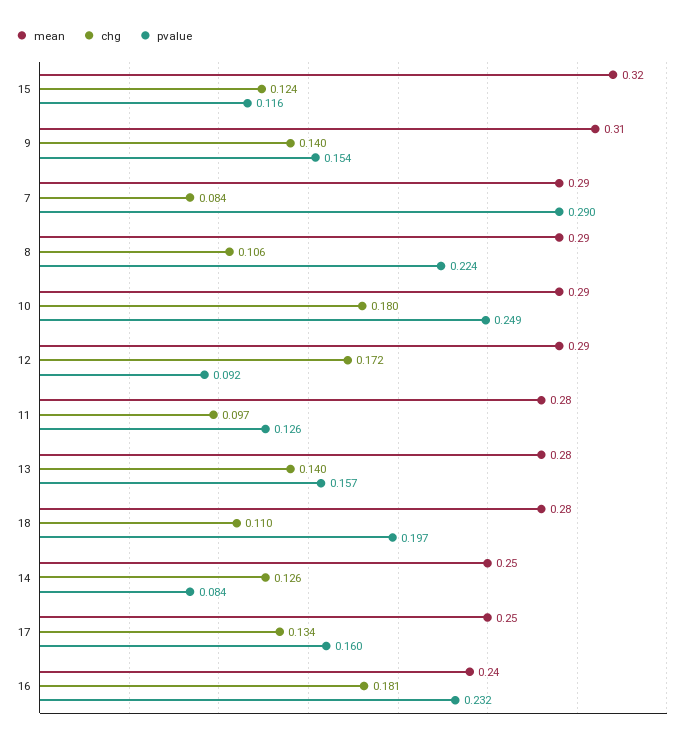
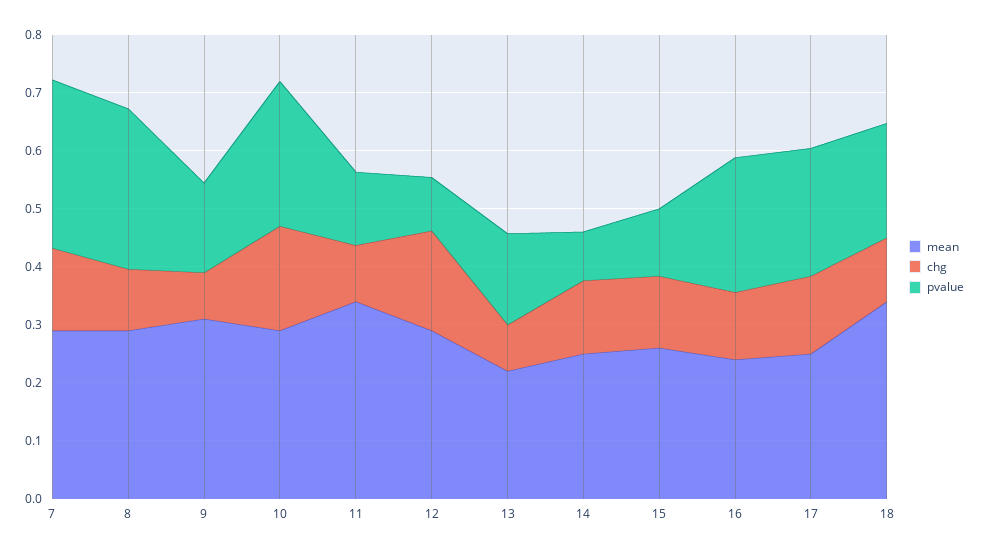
  {
    "mean": {
-     "15": 0.32,
+     "15": 0.26,
      "9": 0.31,
      "7": 0.29,
      "8": 0.29,
      "10": 0.29,
      "12": 0.29,
-     "11": 0.28,
+     "11": 0.34,
-     "13": 0.28,
+     "13": 0.22,
-     "18": 0.28,
+     "18": 0.34,
      "14": 0.25,
      "17": 0.25,
      "16": 0.24
    },
    "chg": {
      "15": 0.124,
-     "9": 0.14,
+     "9": 0.08,
-     "7": 0.084,
+     "7": 0.14,
      "8": 0.106,
      "10": 0.18,
      "12": 0.172,
      "11": 0.097,
-     "13": 0.14,
+     "13": 0.08,
      "18": 0.11,
      "14": 0.126,
      "17": 0.134,
-     "16": 0.181
+     "16": 0.12
    },
    "pvalue": {
      "15": 0.116,
      "9": 0.154,
      "7": 0.29,
-     "8": 0.224,
+     "8": 0.28,
      "10": 0.249,
      "12": 0.092,
      "11": 0.126,
      "13": 0.157,
      "18": 0.197,
      "14": 0.084,
-     "17": 0.16,
+     "17": 0.22,
      "16": 0.232
    }
  }

